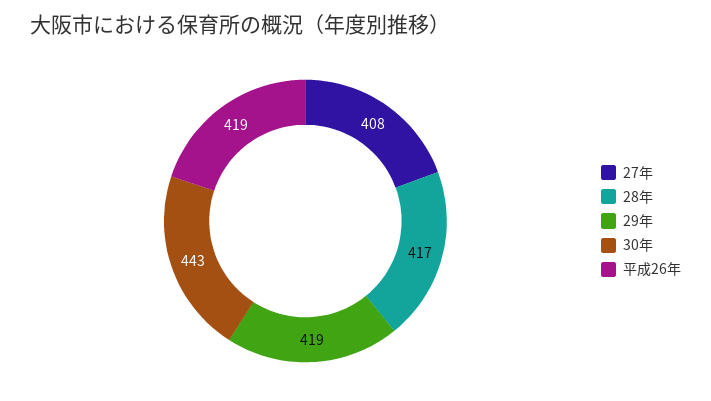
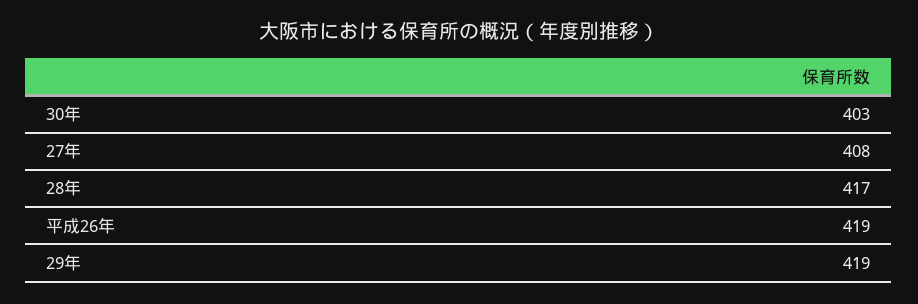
  {
    "27年": 408,
    "28年": 417,
    "29年": 419,
-   "30年": 443,
+   "30年": 403,
    "平成26年": 419
  }

